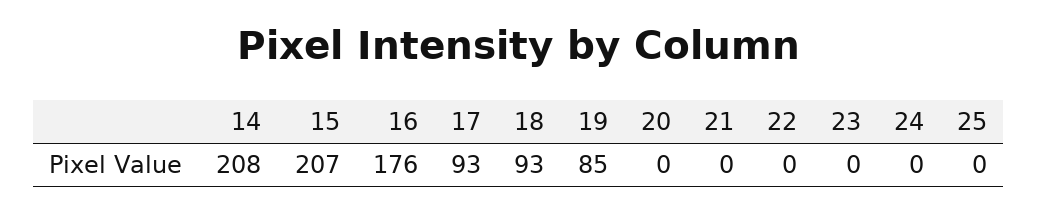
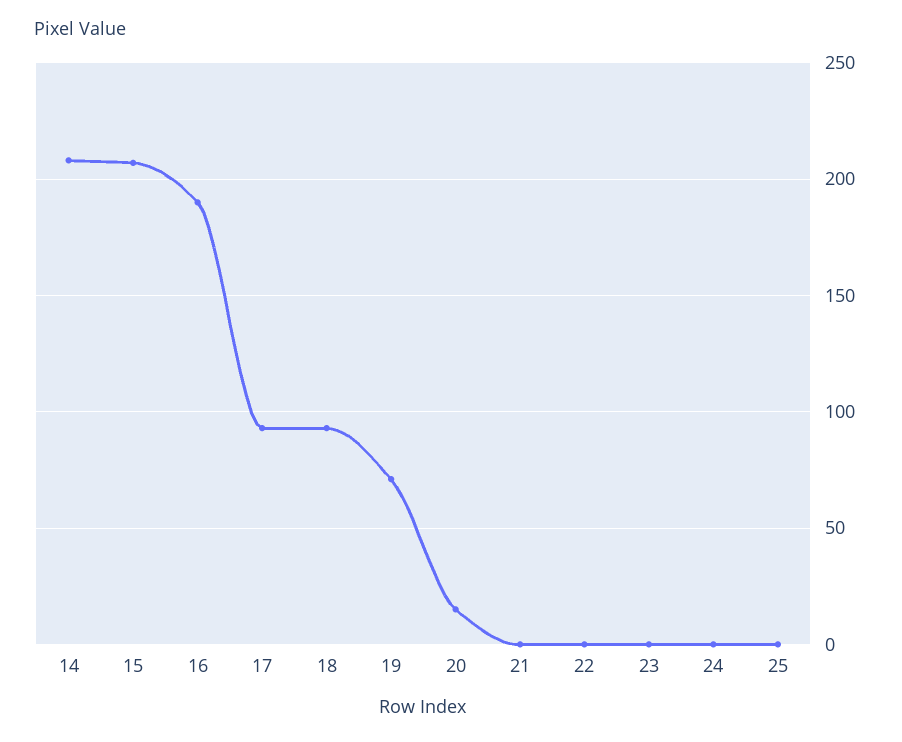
  {
    "14": 208,
    "15": 207,
-   "16": 176,
+   "16": 190,
    "17": 93,
    "18": 93,
-   "19": 85,
+   "19": 70,
-   "20": 0,
+   "20": 15,
    "21": 0,
    "22": 0,
    "23": 0,
    "24": 0,
    "25": 0
  }

